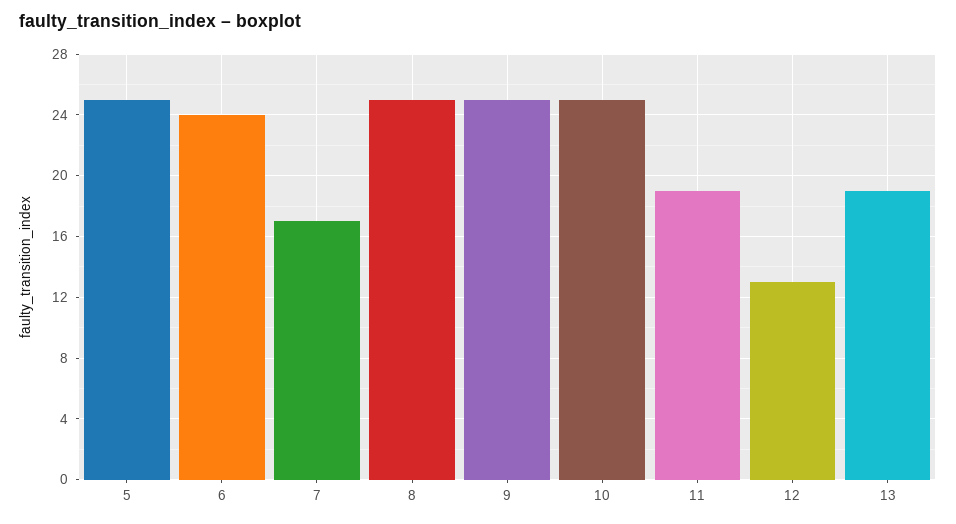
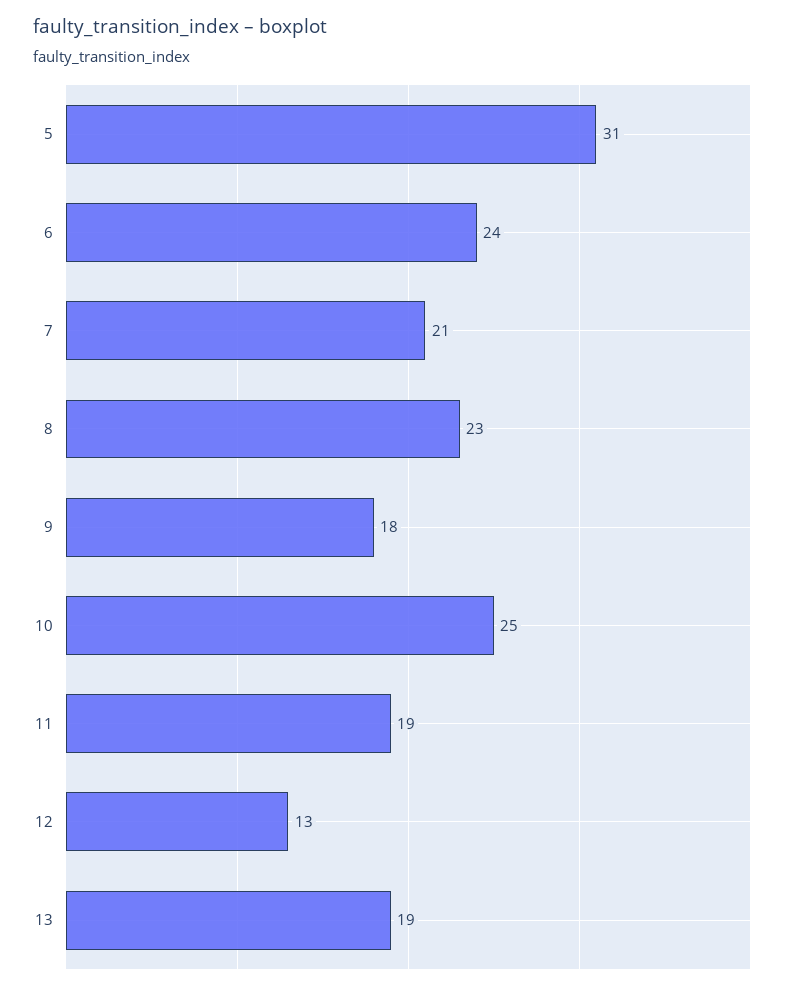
  {
-   "5": 25,
+   "5": 31,
    "6": 24,
-   "7": 17,
+   "7": 21,
-   "8": 25,
+   "8": 23,
-   "9": 25,
+   "9": 18,
    "10": 25,
    "11": 19,
    "12": 13,
    "13": 19
  }

